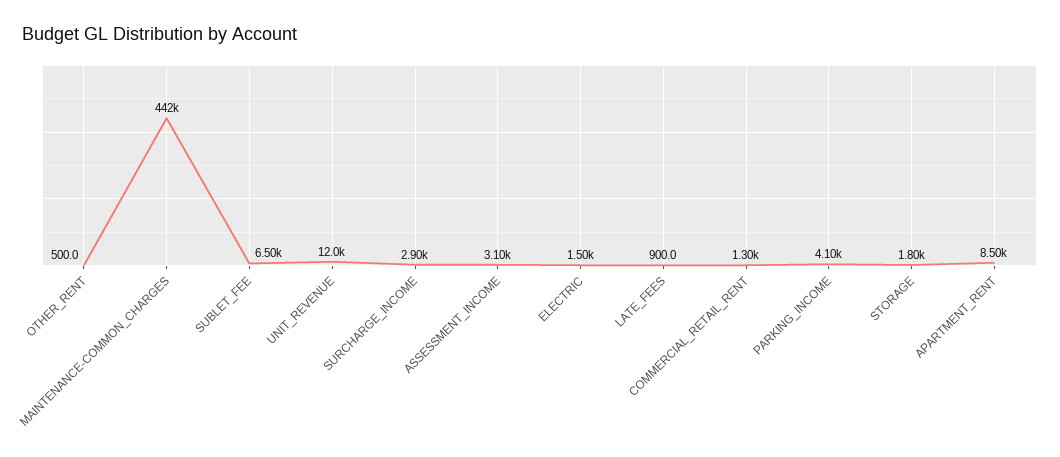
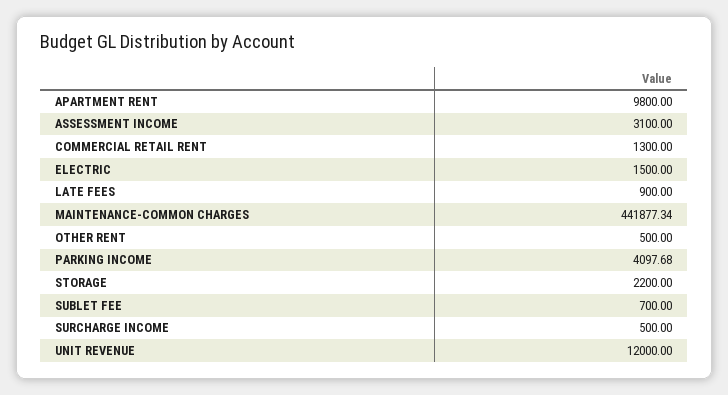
  {
    "OTHER_RENT": 500,
    "MAINTENANCE-COMMON_CHARGES": 441877.34,
-   "SUBLET_FEE": 6500,
+   "SUBLET_FEE": 700,
    "UNIT_REVENUE": 12000,
-   "SURCHARGE_INCOME": 2900,
+   "SURCHARGE_INCOME": 500,
    "ASSESSMENT_INCOME": 3100,
    "ELECTRIC": 1500,
    "LATE_FEES": 900,
    "COMMERCIAL_RETAIL_RENT": 1300,
    "PARKING_INCOME": 4097.68,
-   "STORAGE": 1800,
+   "STORAGE": 2200,
-   "APARTMENT_RENT": 8500
+   "APARTMENT_RENT": 9800
  }

